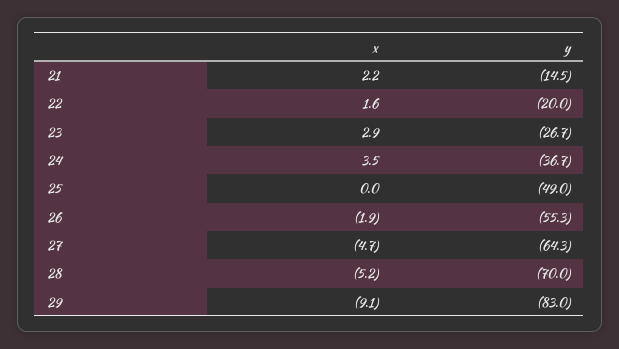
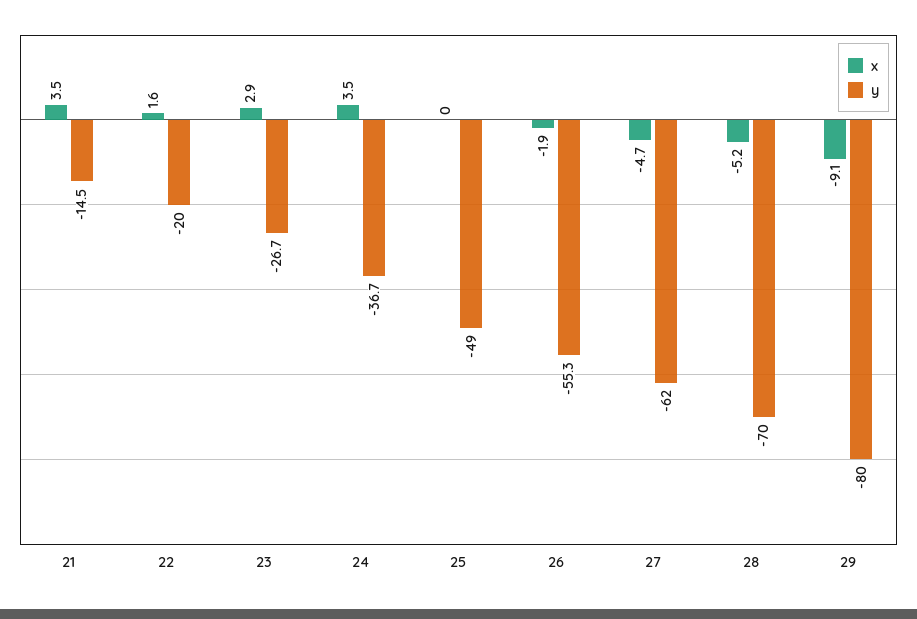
  {
    "x": {
-     "21": 2.2,
+     "21": 3.5,
      "22": 1.6,
      "23": 2.9,
      "24": 3.5,
      "25": 0,
      "26": -1.9,
      "27": -4.7,
      "28": -5.2,
      "29": -9.1
    },
    "y": {
      "21": -14.5,
      "22": -20,
      "23": -26.7,
      "24": -36.7,
      "25": -49,
      "26": -55.3,
-     "27": -64.3,
+     "27": -62,
      "28": -70,
-     "29": -83
+     "29": -80
    }
  }

